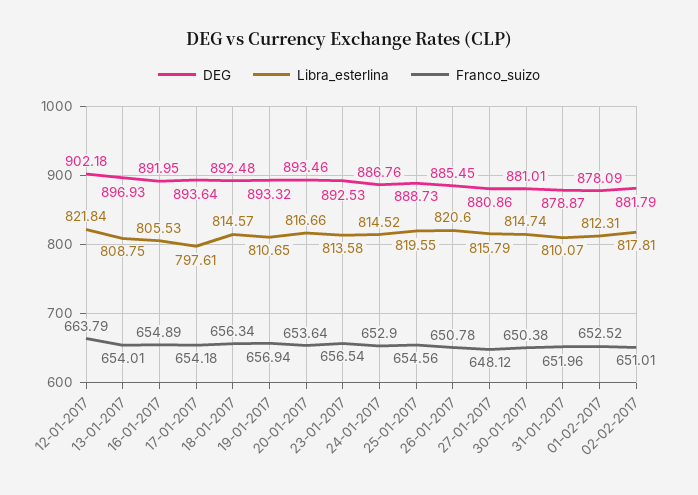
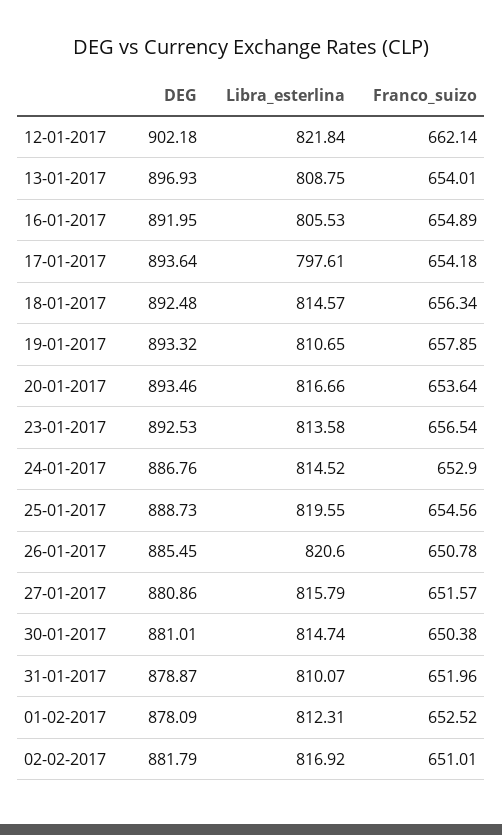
  {
    "DEG": {
      "12-01-2017": 902.18,
      "13-01-2017": 896.93,
      "16-01-2017": 891.95,
      "17-01-2017": 893.64,
      "18-01-2017": 892.48,
      "19-01-2017": 893.32,
      "20-01-2017": 893.46,
      "23-01-2017": 892.53,
      "24-01-2017": 886.76,
      "25-01-2017": 888.73,
      "26-01-2017": 885.45,
      "27-01-2017": 880.86,
      "30-01-2017": 881.01,
      "31-01-2017": 878.87,
      "01-02-2017": 878.09,
      "02-02-2017": 881.79
    },
    "Libra_esterlina": {
      "12-01-2017": 821.84,
      "13-01-2017": 808.75,
      "16-01-2017": 805.53,
      "17-01-2017": 797.61,
      "18-01-2017": 814.57,
      "19-01-2017": 810.65,
      "20-01-2017": 816.66,
      "23-01-2017": 813.58,
      "24-01-2017": 814.52,
      "25-01-2017": 819.55,
      "26-01-2017": 820.6,
      "27-01-2017": 815.79,
      "30-01-2017": 814.74,
      "31-01-2017": 810.07,
      "01-02-2017": 812.31,
-     "02-02-2017": 817.81
+     "02-02-2017": 816.92
    },
    "Franco_suizo": {
-     "12-01-2017": 663.79,
+     "12-01-2017": 662.14,
      "13-01-2017": 654.01,
      "16-01-2017": 654.89,
      "17-01-2017": 654.18,
      "18-01-2017": 656.34,
-     "19-01-2017": 656.94,
+     "19-01-2017": 657.85,
      "20-01-2017": 653.64,
      "23-01-2017": 656.54,
      "24-01-2017": 652.9,
      "25-01-2017": 654.56,
      "26-01-2017": 650.78,
-     "27-01-2017": 648.12,
+     "27-01-2017": 651.57,
      "30-01-2017": 650.38,
      "31-01-2017": 651.96,
      "01-02-2017": 652.52,
      "02-02-2017": 651.01
    }
  }

